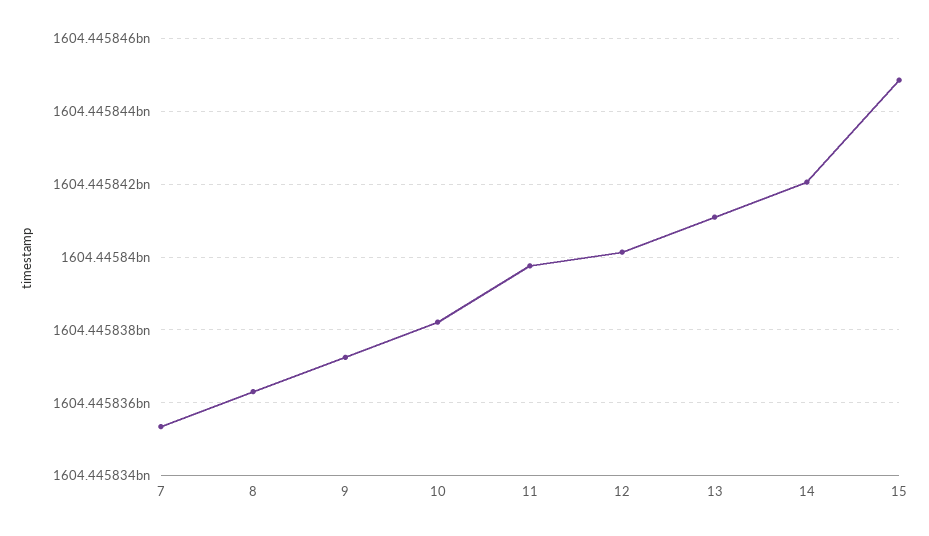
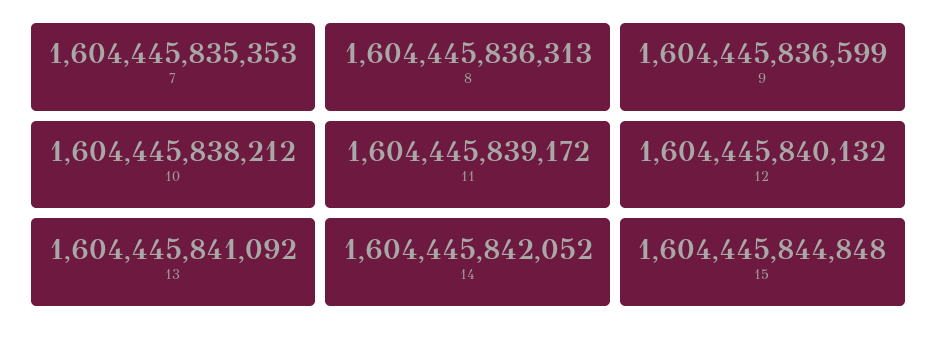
  {
    "7": 1604445835353,
    "8": 1604445836313,
-   "9": 1604445837200,
+   "9": 1604445836599,
    "10": 1604445838212,
-   "11": 1604445839800,
+   "11": 1604445839172,
    "12": 1604445840132,
    "13": 1604445841092,
    "14": 1604445842052,
    "15": 1604445844848
  }

